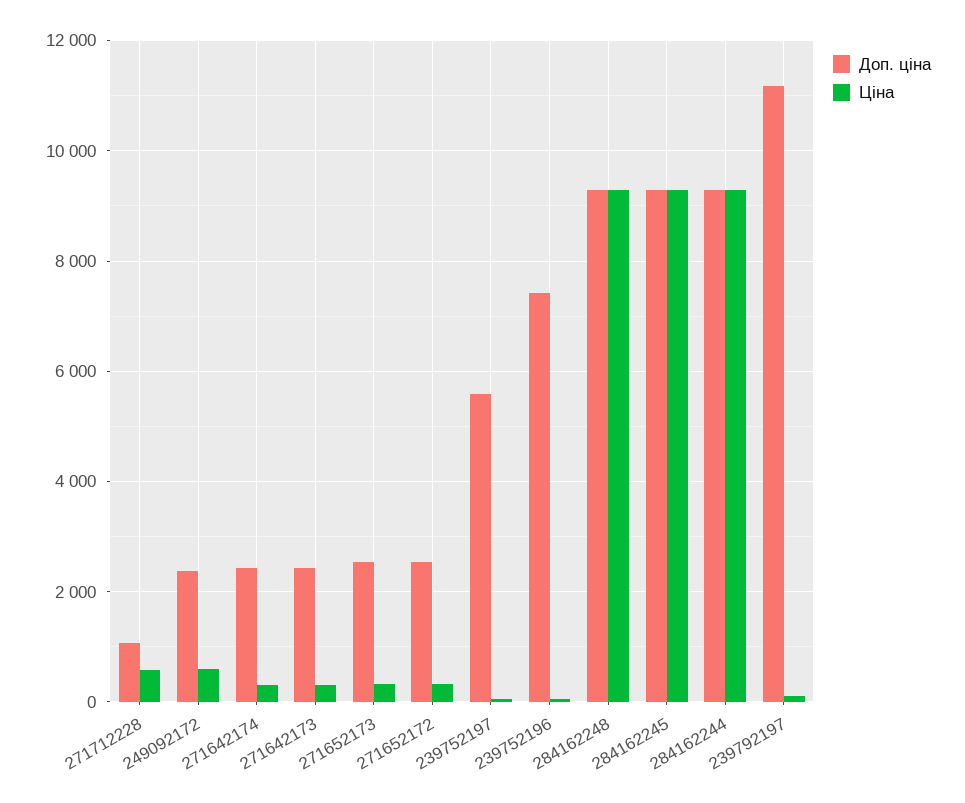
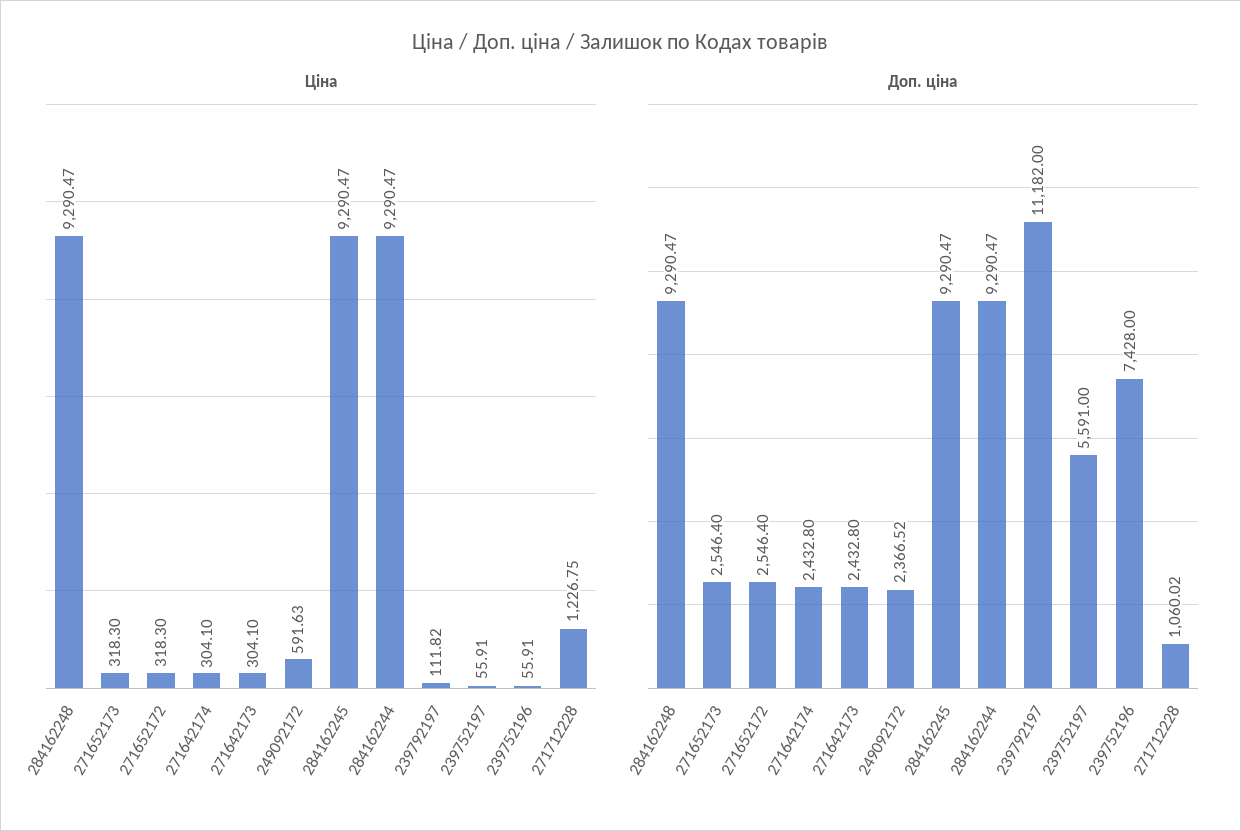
  {
    "Доп. ціна": {
      "271712228": 1060.02,
      "249092172": 2366.52,
      "271642174": 2432.8,
      "271642173": 2432.8,
      "271652173": 2546.4,
      "271652172": 2546.4,
      "239752197": 5591,
      "239752196": 7428,
      "284162248": 9290.47,
      "284162245": 9290.47,
      "284162244": 9290.47,
      "239792197": 11182
    },
    "Ціна": {
-     "271712228": 600,
+     "271712228": 1226.75,
      "249092172": 591.63,
      "271642174": 304.1,
      "271642173": 304.1,
      "271652173": 318.3,
      "271652172": 318.3,
      "239752197": 55.91,
      "239752196": 55.91,
      "284162248": 9290.47,
      "284162245": 9290.47,
      "284162244": 9290.47,
      "239792197": 111.82
    }
  }

